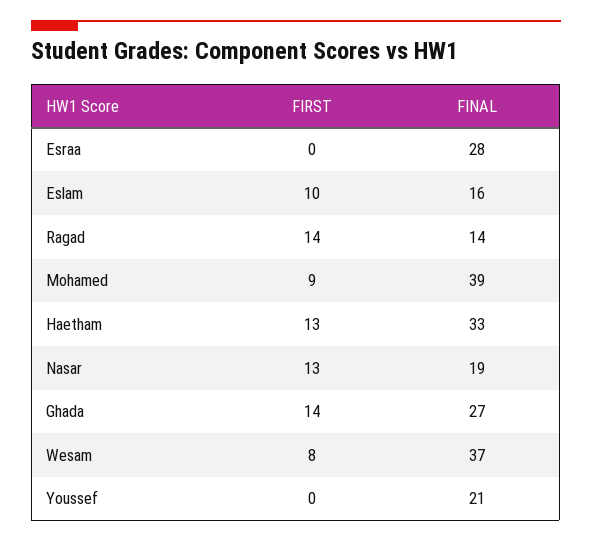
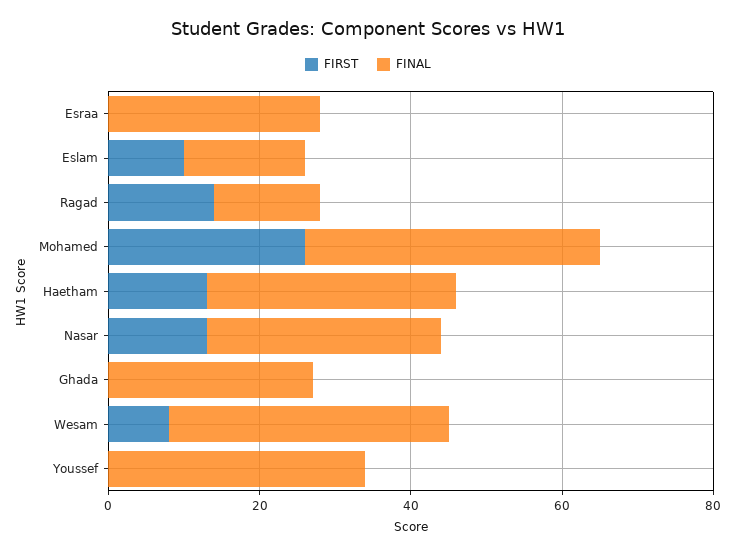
  {
    "FIRST": {
      "Esraa": 0,
      "Eslam": 10,
      "Ragad": 14,
-     "Mohamed": 9,
+     "Mohamed": 25,
      "Haetham": 13,
      "Nasar": 13,
-     "Ghada": 14,
+     "Ghada": 0,
      "Wesam": 8,
      "Youssef": 0
    },
    "FINAL": {
      "Esraa": 28,
      "Eslam": 16,
      "Ragad": 14,
      "Mohamed": 39,
      "Haetham": 33,
-     "Nasar": 19,
+     "Nasar": 30,
      "Ghada": 27,
      "Wesam": 37,
-     "Youssef": 21
+     "Youssef": 35
    }
  }

